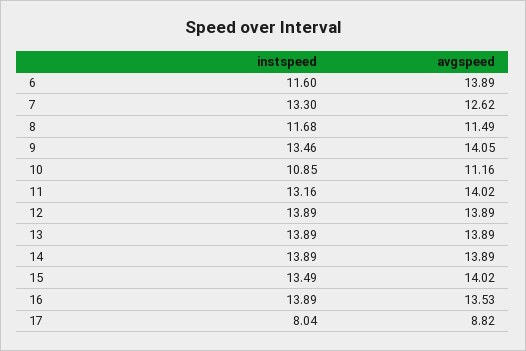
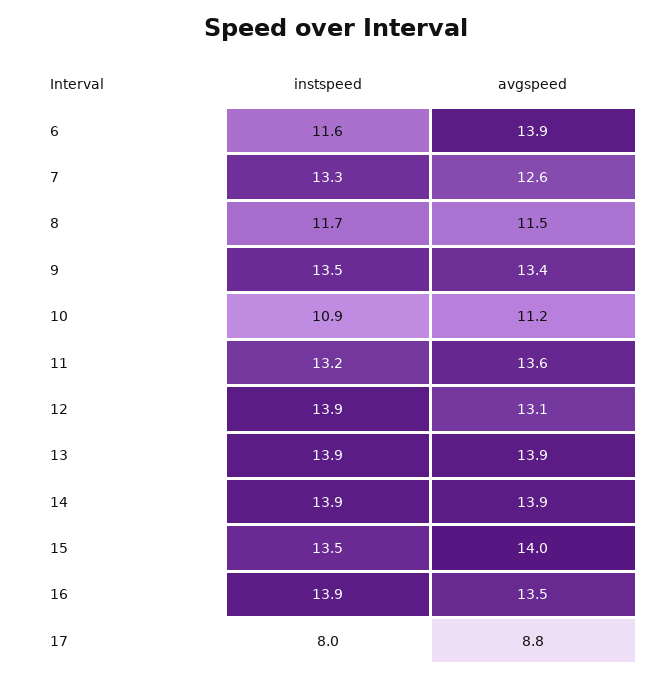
  {
    "instspeed": {
      "6": 11.6,
      "7": 13.3,
      "8": 11.68,
      "9": 13.46,
      "10": 10.85,
      "11": 13.16,
      "12": 13.89,
      "13": 13.89,
      "14": 13.89,
      "15": 13.49,
      "16": 13.89,
      "17": 8.04
    },
    "avgspeed": {
      "6": 13.89,
      "7": 12.62,
      "8": 11.49,
-     "9": 14.05,
+     "9": 13.4,
      "10": 11.16,
-     "11": 14.02,
+     "11": 13.6,
-     "12": 13.89,
+     "12": 13.1,
      "13": 13.89,
      "14": 13.89,
      "15": 14.02,
      "16": 13.53,
      "17": 8.82
    }
  }

